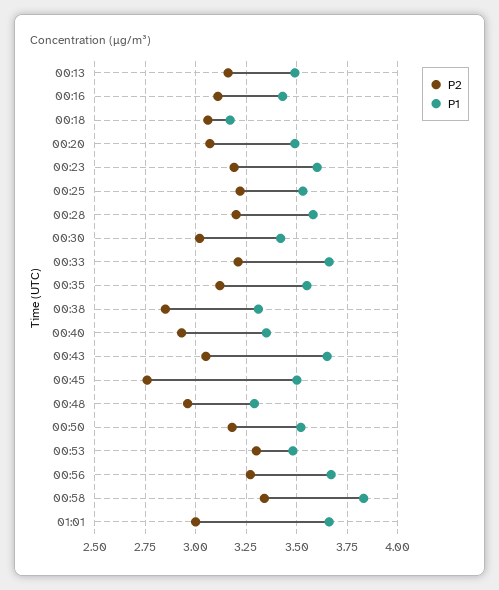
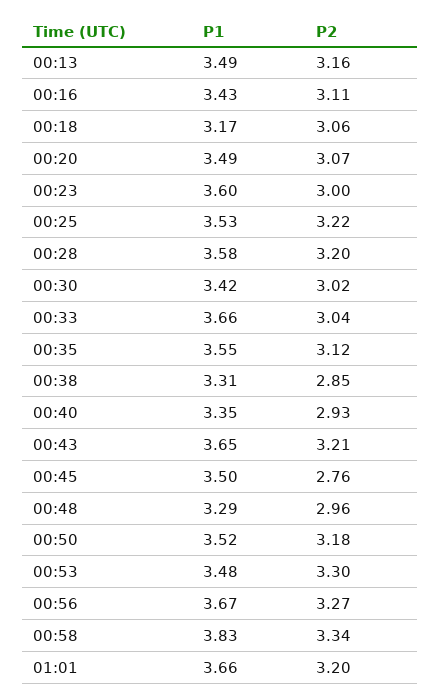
  {
    "P2": {
      "00:13": 3.16,
      "00:16": 3.11,
      "00:18": 3.06,
      "00:20": 3.07,
-     "00:23": 3.2,
+     "00:23": 3,
      "00:25": 3.22,
      "00:28": 3.2,
      "00:30": 3.02,
-     "00:33": 3.2,
+     "00:33": 3.04,
      "00:35": 3.12,
      "00:38": 2.85,
      "00:40": 2.93,
-     "00:43": 3.05,
+     "00:43": 3.21,
      "00:45": 2.76,
      "00:48": 2.96,
      "00:50": 3.18,
      "00:53": 3.3,
      "00:56": 3.27,
      "00:58": 3.34,
-     "01:01": 3
+     "01:01": 3.2
    },
    "P1": {
      "00:13": 3.49,
      "00:16": 3.43,
      "00:18": 3.17,
      "00:20": 3.49,
      "00:23": 3.6,
      "00:25": 3.53,
      "00:28": 3.58,
      "00:30": 3.42,
      "00:33": 3.66,
      "00:35": 3.55,
      "00:38": 3.31,
      "00:40": 3.35,
      "00:43": 3.65,
      "00:45": 3.5,
      "00:48": 3.29,
      "00:50": 3.52,
      "00:53": 3.48,
      "00:56": 3.67,
      "00:58": 3.83,
      "01:01": 3.66
    }
  }

